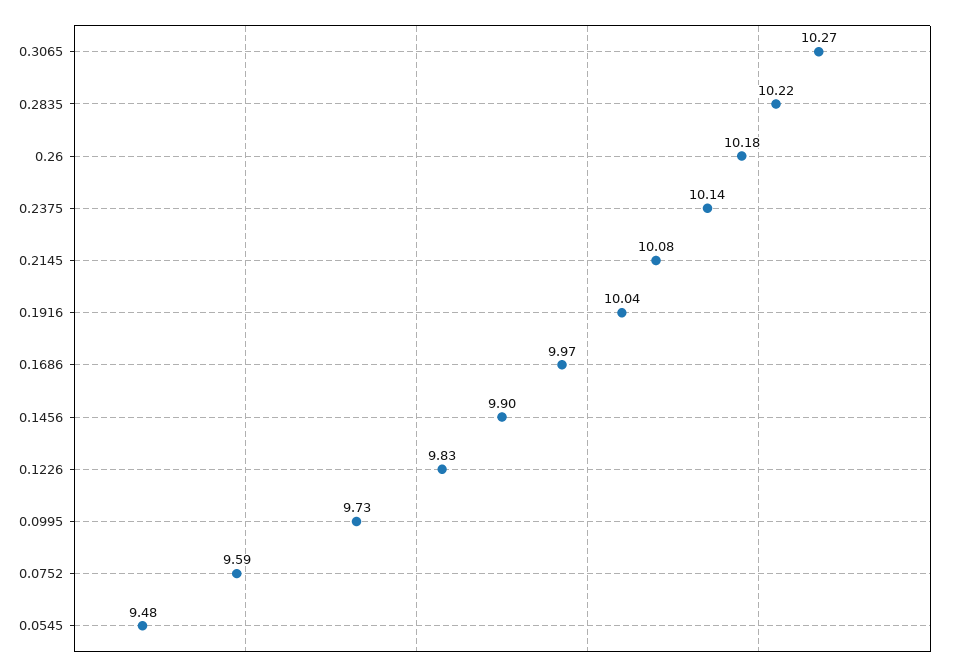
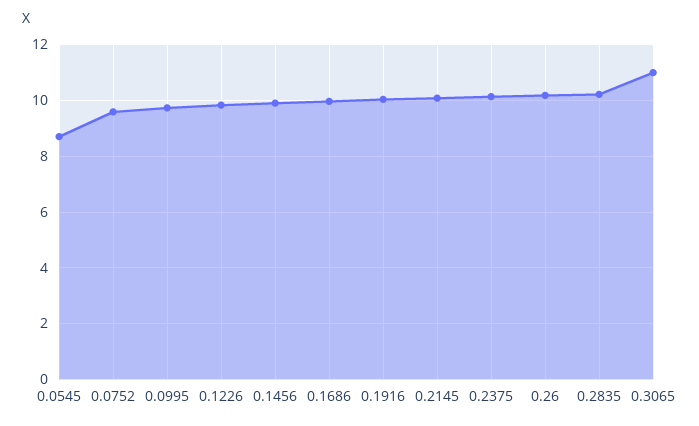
  {
-   "0.3065": 10.27,
+   "0.3065": 11,
    "0.2835": 10.22,
    "0.26": 10.18,
    "0.2375": 10.14,
    "0.2145": 10.08,
    "0.1916": 10.04,
    "0.1686": 9.97,
    "0.1456": 9.9,
    "0.1226": 9.83,
    "0.0995": 9.73,
    "0.0752": 9.59,
-   "0.0545": 9.48
+   "0.0545": 8.75
  }

